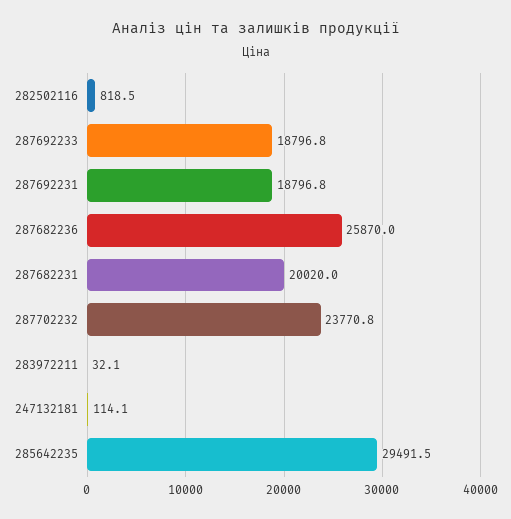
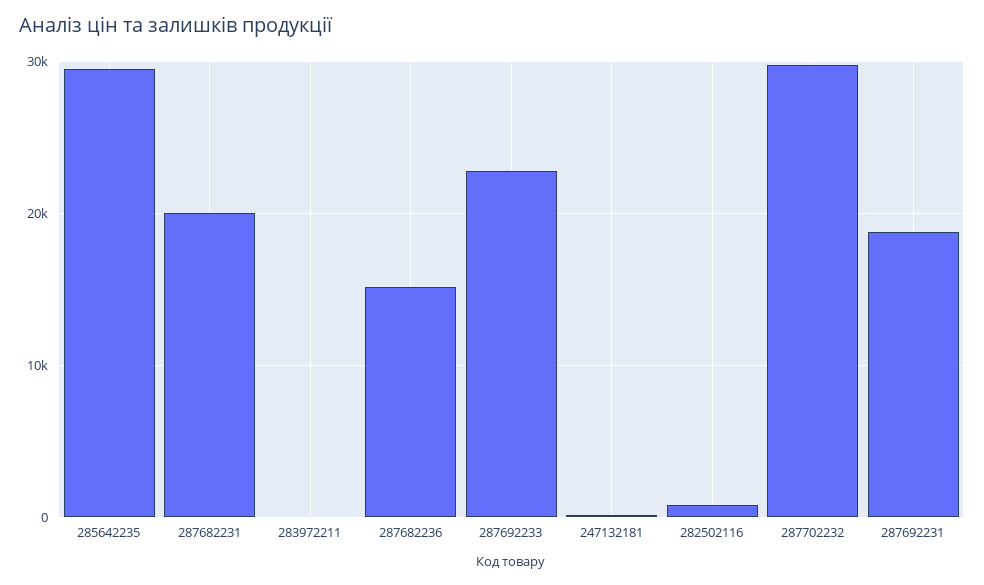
  {
    "282502116": 818.5,
-   "287692233": 18796.8,
+   "287692233": 23000,
    "287692231": 18796.8,
-   "287682236": 25870,
+   "287682236": 15000,
    "287682231": 20020,
-   "287702232": 23770.8,
+   "287702232": 30000,
    "283972211": 32.1,
    "247132181": 114.1,
    "285642235": 29491.5
  }

